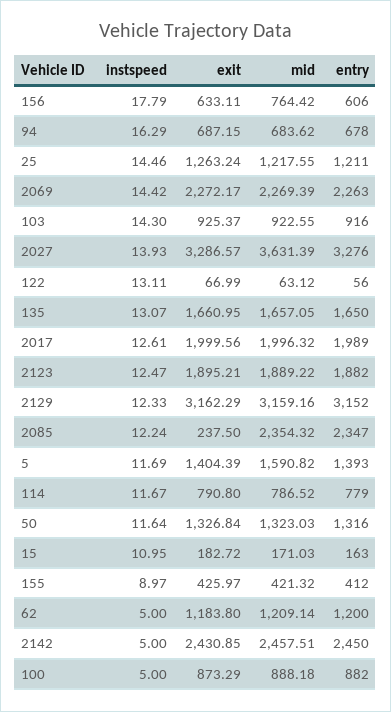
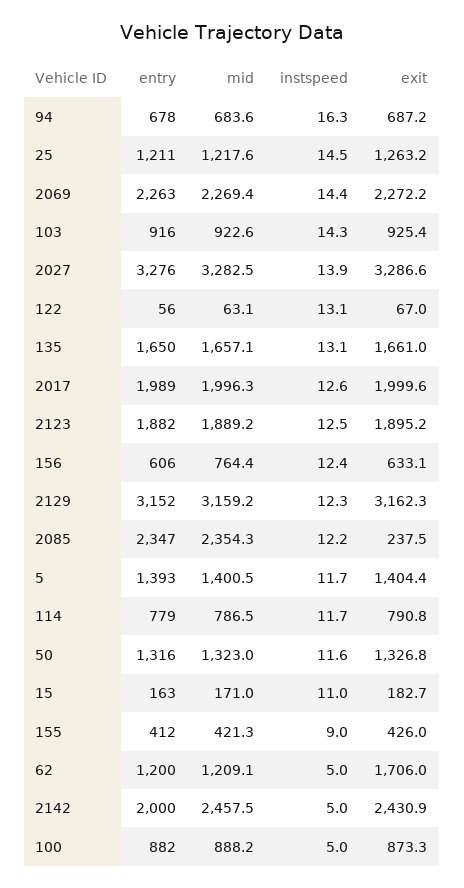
  {
    "instspeed": {
-     "156": 17.79,
+     "156": 12.4,
      "94": 16.29,
      "25": 14.46,
      "2069": 14.42,
      "103": 14.3,
      "2027": 13.93,
      "122": 13.11,
      "135": 13.07,
      "2017": 12.61,
      "2123": 12.47,
      "2129": 12.33,
      "2085": 12.24,
      "5": 11.69,
      "114": 11.67,
      "50": 11.64,
      "15": 10.95,
      "155": 8.97,
      "62": 5,
      "2142": 5,
      "100": 5
    },
    "exit": {
      "156": 633.11,
      "94": 687.15,
      "25": 1263.24,
      "2069": 2272.17,
      "103": 925.37,
      "2027": 3286.57,
      "122": 66.99,
      "135": 1660.95,
      "2017": 1999.56,
      "2123": 1895.21,
      "2129": 3162.29,
      "2085": 237.5,
      "5": 1404.39,
      "114": 790.8,
      "50": 1326.84,
      "15": 182.72,
      "155": 425.97,
-     "62": 1183.8,
+     "62": 1706,
      "2142": 2430.85,
      "100": 873.29
    },
    "mid": {
      "156": 764.42,
      "94": 683.62,
      "25": 1217.55,
      "2069": 2269.39,
      "103": 922.55,
-     "2027": 3631.39,
+     "2027": 3282.5,
      "122": 63.12,
      "135": 1657.05,
      "2017": 1996.32,
      "2123": 1889.22,
      "2129": 3159.16,
      "2085": 2354.32,
-     "5": 1590.82,
+     "5": 1400.5,
      "114": 786.52,
      "50": 1323.03,
      "15": 171.03,
      "155": 421.32,
      "62": 1209.14,
      "2142": 2457.51,
      "100": 888.18
    },
    "entry": {
      "156": 606,
      "94": 678,
      "25": 1211,
      "2069": 2263,
      "103": 916,
      "2027": 3276,
      "122": 56,
      "135": 1650,
      "2017": 1989,
      "2123": 1882,
      "2129": 3152,
      "2085": 2347,
      "5": 1393,
      "114": 779,
      "50": 1316,
      "15": 163,
      "155": 412,
      "62": 1200,
-     "2142": 2450,
+     "2142": 2000,
      "100": 882
    }
  }

